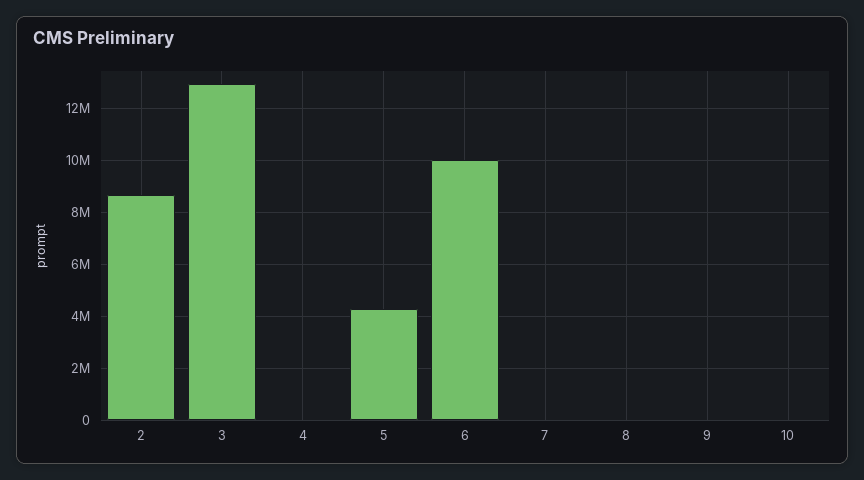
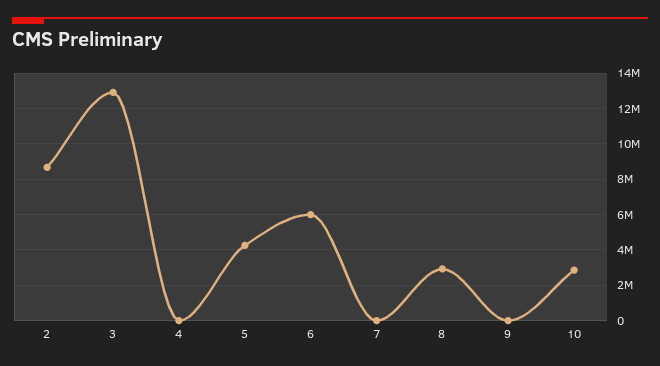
  {
    "2": 8750000,
    "3": 13000000,
    "4": 0,
    "5": 4250000,
-   "6": 10000000,
+   "6": 6000000,
    "7": 0,
-   "8": 0,
+   "8": 3000000,
    "9": 0,
-   "10": 0
+   "10": 3000000
  }

